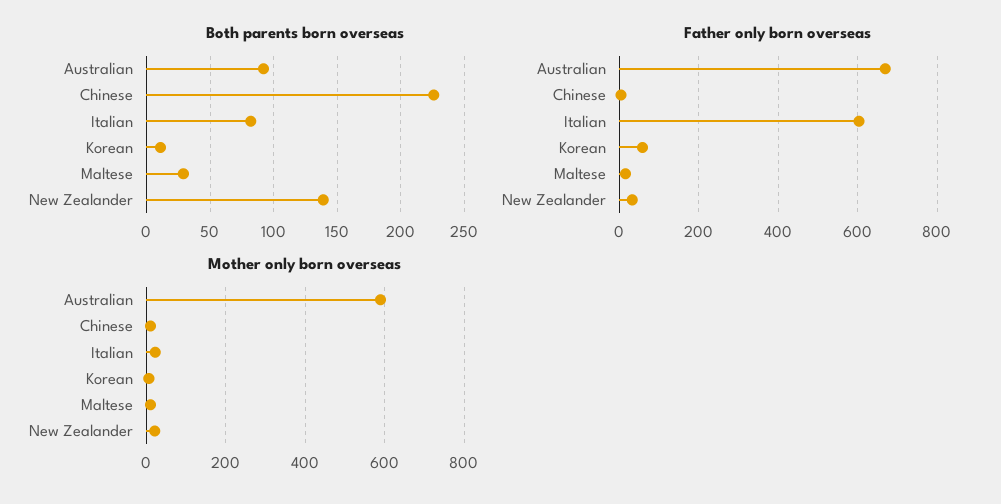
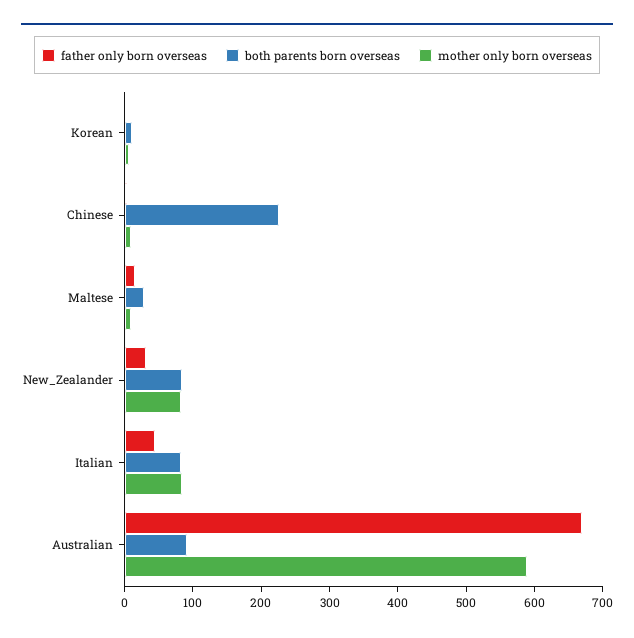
  {
    "Both parents born overseas": {
      "Australian": 90,
      "Chinese": 225,
      "Italian": 80,
      "Korean": 10,
      "Maltese": 30,
-     "New Zealander": 140
+     "New Zealander": 80
    },
    "Father only born overseas": {
      "Australian": 660,
      "Chinese": 0,
-     "Italian": 600,
+     "Italian": 40,
-     "Korean": 60,
+     "Korean": 0,
      "Maltese": 20,
      "New Zealander": 40
    },
    "Mother only born overseas": {
      "Australian": 580,
      "Chinese": 20,
-     "Italian": 20,
+     "Italian": 80,
      "Korean": 0,
      "Maltese": 20,
-     "New Zealander": 20
+     "New Zealander": 80
    }
  }

